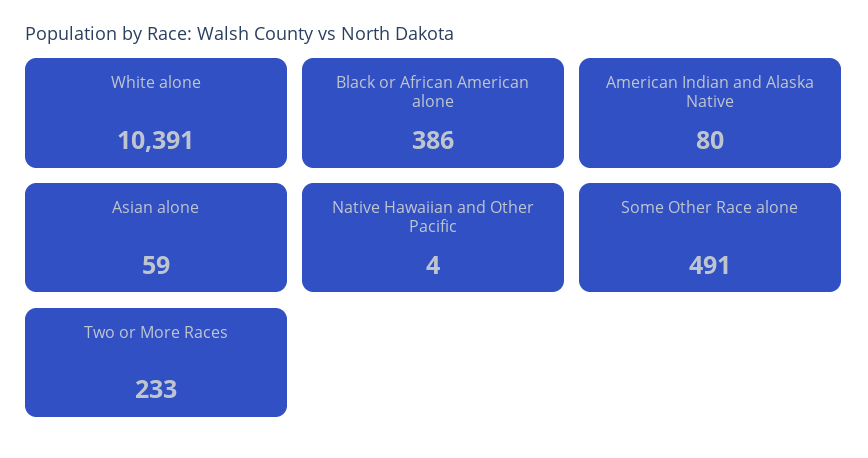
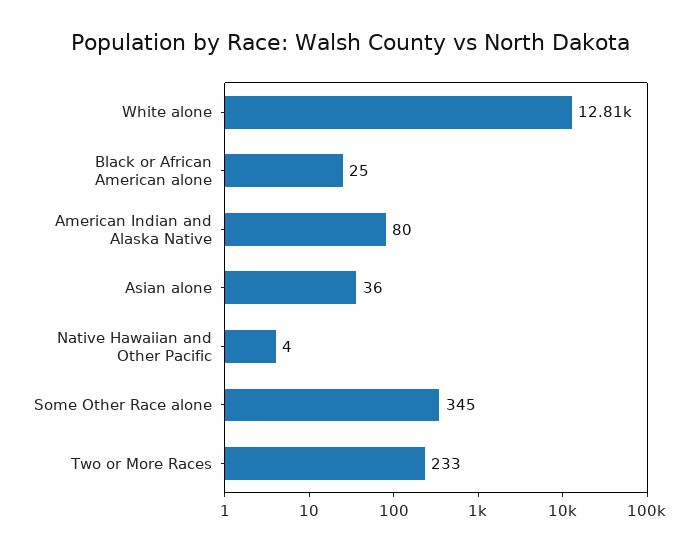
  {
-   "White alone": 10391,
+   "White alone": 12810,
-   "Black or African American alone": 386,
+   "Black or African American alone": 25,
    "American Indian and Alaska Native": 80,
-   "Asian alone": 59,
+   "Asian alone": 36,
    "Native Hawaiian and Other Pacific": 4,
-   "Some Other Race alone": 491,
+   "Some Other Race alone": 345,
    "Two or More Races": 233
  }

